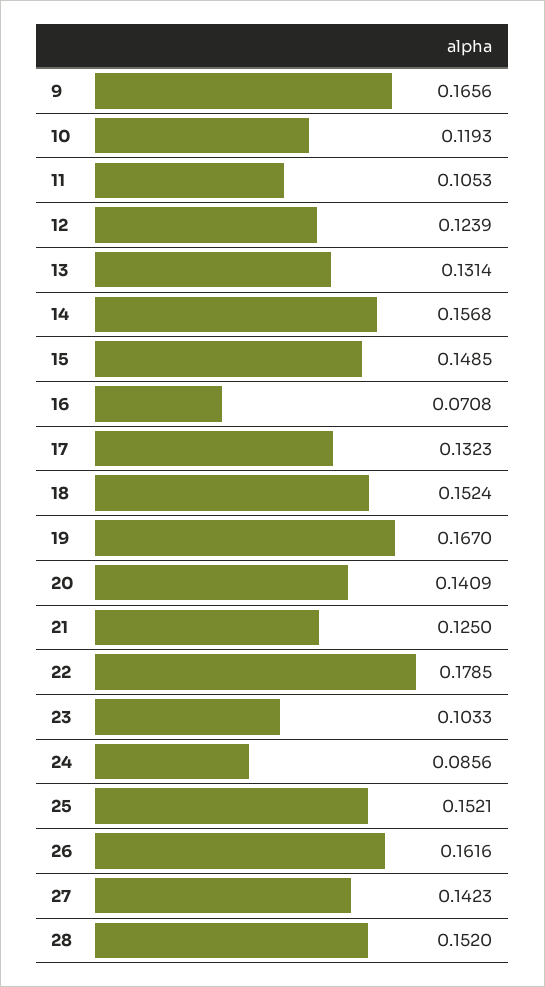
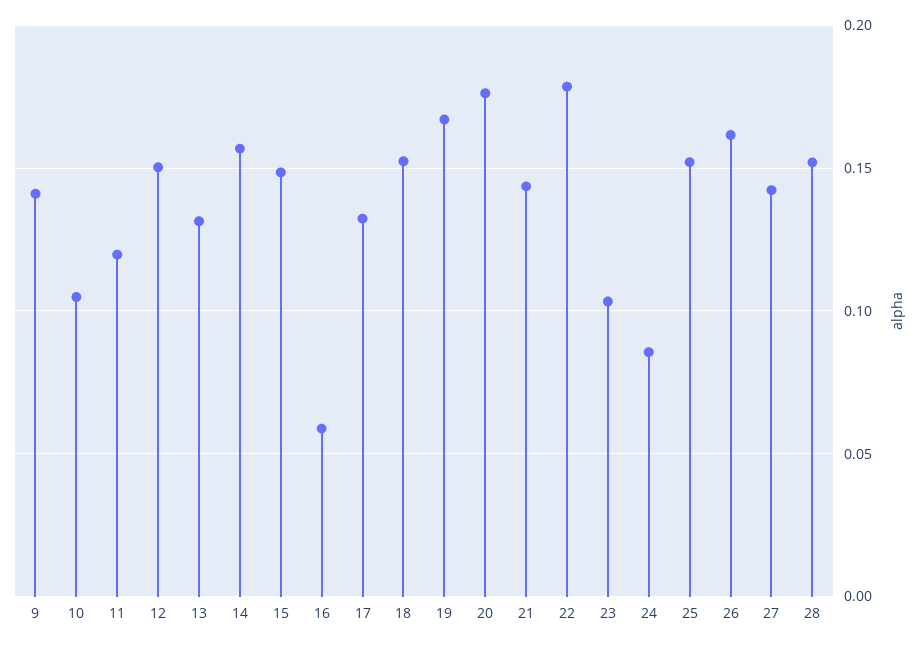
  {
-   "9": 0.1656,
+   "9": 0.14,
-   "10": 0.1193,
+   "10": 0.105,
-   "11": 0.1053,
+   "11": 0.12,
-   "12": 0.1239,
+   "12": 0.15,
    "13": 0.1314,
    "14": 0.1568,
    "15": 0.1485,
-   "16": 0.0708,
+   "16": 0.06,
    "17": 0.1323,
    "18": 0.1524,
    "19": 0.167,
-   "20": 0.1409,
+   "20": 0.175,
-   "21": 0.125,
+   "21": 0.145,
    "22": 0.1785,
    "23": 0.1033,
    "24": 0.0856,
    "25": 0.1521,
    "26": 0.1616,
    "27": 0.1423,
    "28": 0.152
  }

